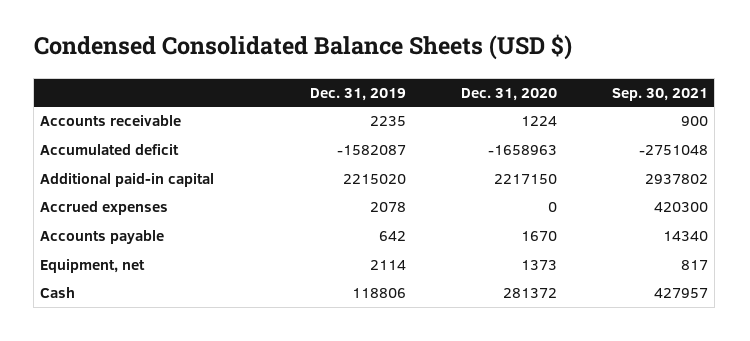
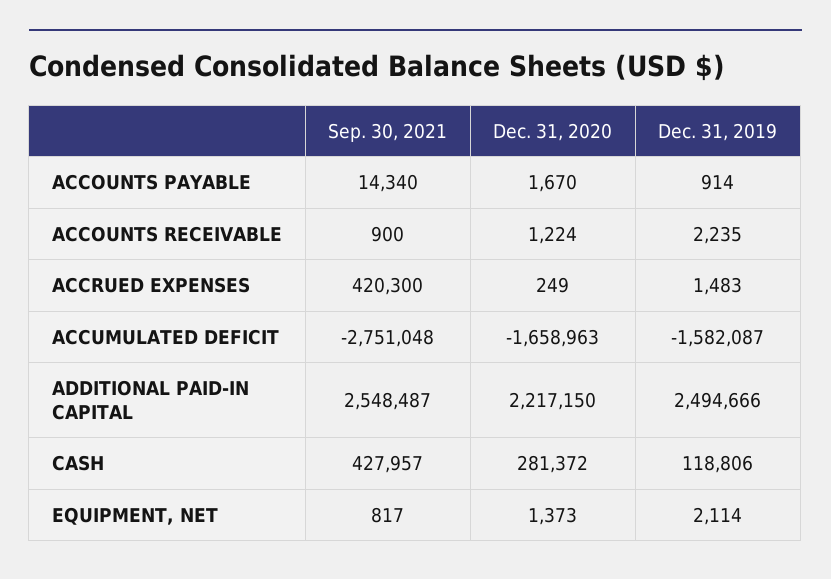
  {
    "Dec. 31, 2019": {
      "Accounts receivable": 2235,
      "Accumulated deficit": -1582087,
-     "Additional paid-in capital": 2215020,
+     "Additional paid-in capital": 2494666,
-     "Accrued expenses": 2078,
+     "Accrued expenses": 1483,
-     "Accounts payable": 642,
+     "Accounts payable": 914,
      "Equipment, net": 2114,
      "Cash": 118806
    },
    "Dec. 31, 2020": {
      "Accounts receivable": 1224,
      "Accumulated deficit": -1658963,
      "Additional paid-in capital": 2217150,
-     "Accrued expenses": 0,
+     "Accrued expenses": 249,
      "Accounts payable": 1670,
      "Equipment, net": 1373,
      "Cash": 281372
    },
    "Sep. 30, 2021": {
      "Accounts receivable": 900,
      "Accumulated deficit": -2751048,
-     "Additional paid-in capital": 2937802,
+     "Additional paid-in capital": 2548487,
      "Accrued expenses": 420300,
      "Accounts payable": 14340,
      "Equipment, net": 817,
      "Cash": 427957
    }
  }

